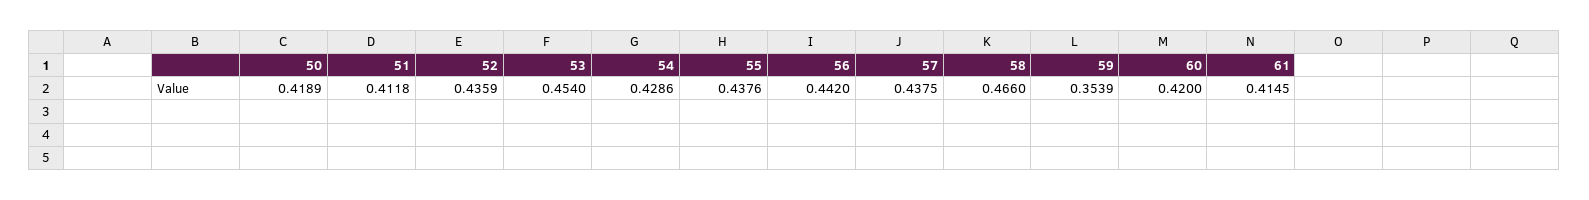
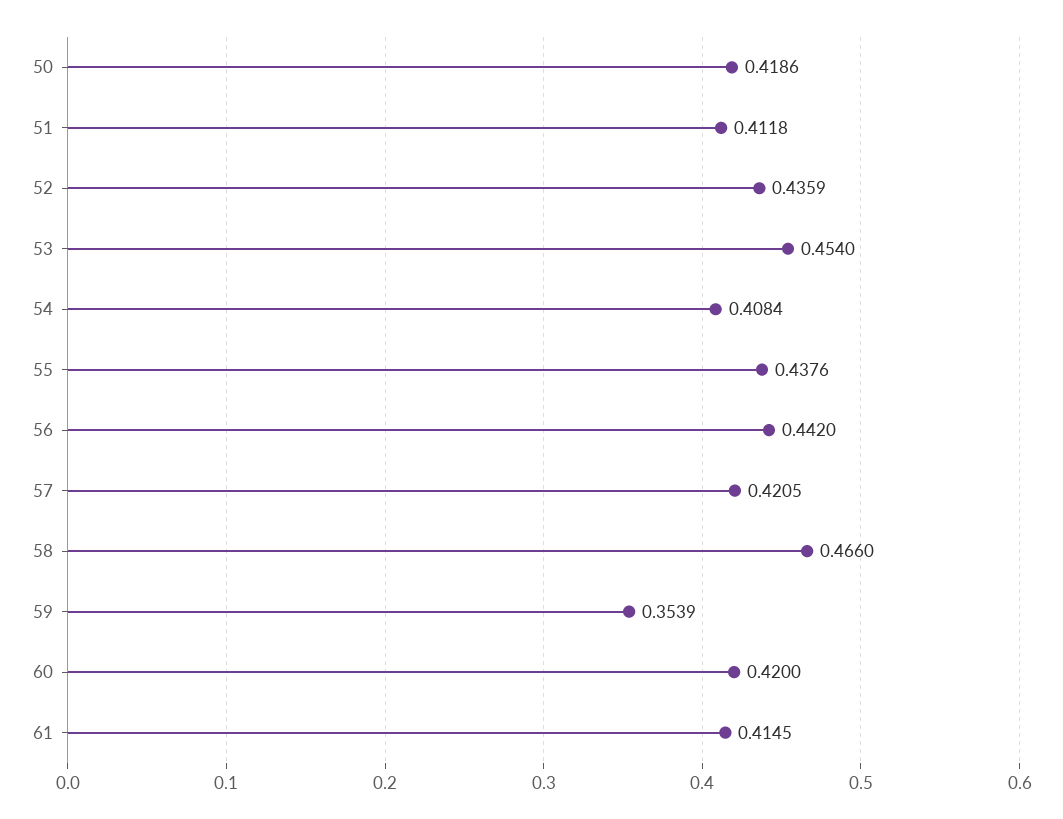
  {
-   "50": 0.4189,
+   "50": 0.4186,
    "51": 0.4118,
    "52": 0.4359,
    "53": 0.454,
-   "54": 0.4286,
+   "54": 0.4084,
    "55": 0.4376,
    "56": 0.442,
-   "57": 0.4375,
+   "57": 0.4205,
    "58": 0.466,
    "59": 0.3539,
    "60": 0.42,
    "61": 0.4145
  }

